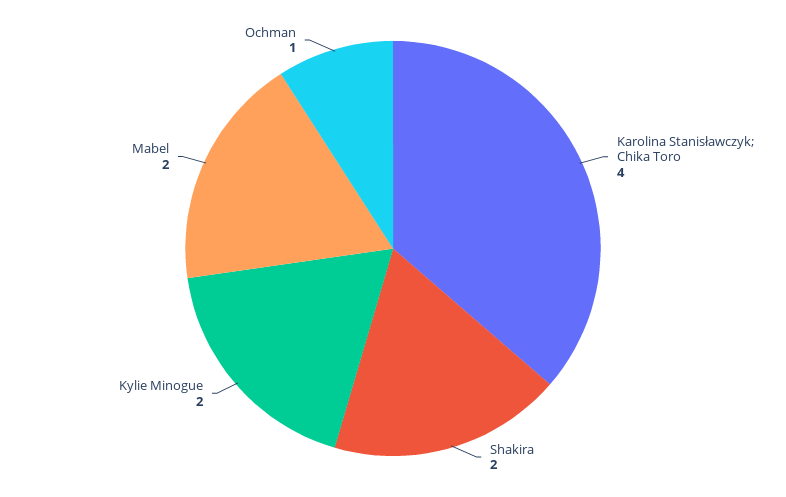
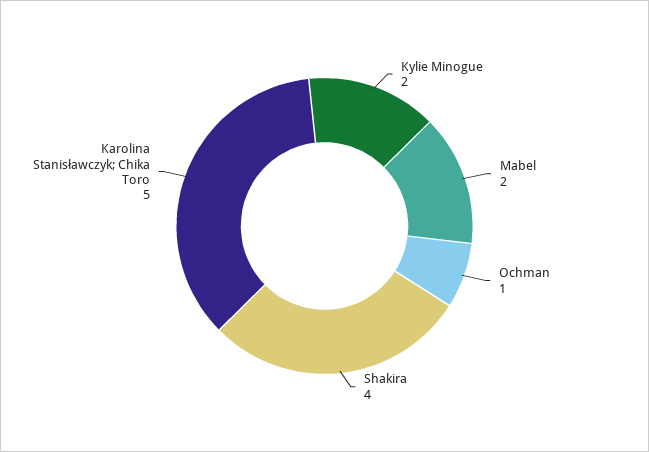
  {
-   "Karolina Stanisławczyk; Chika Toro": 4,
+   "Karolina Stanisławczyk; Chika Toro": 5,
-   "Shakira": 2,
+   "Shakira": 4,
    "Kylie Minogue": 2,
    "Mabel": 2,
    "Ochman": 1
  }

